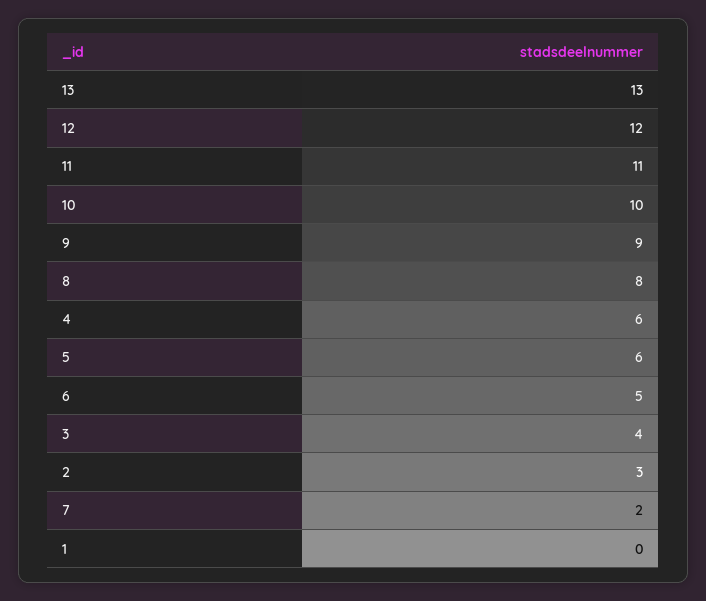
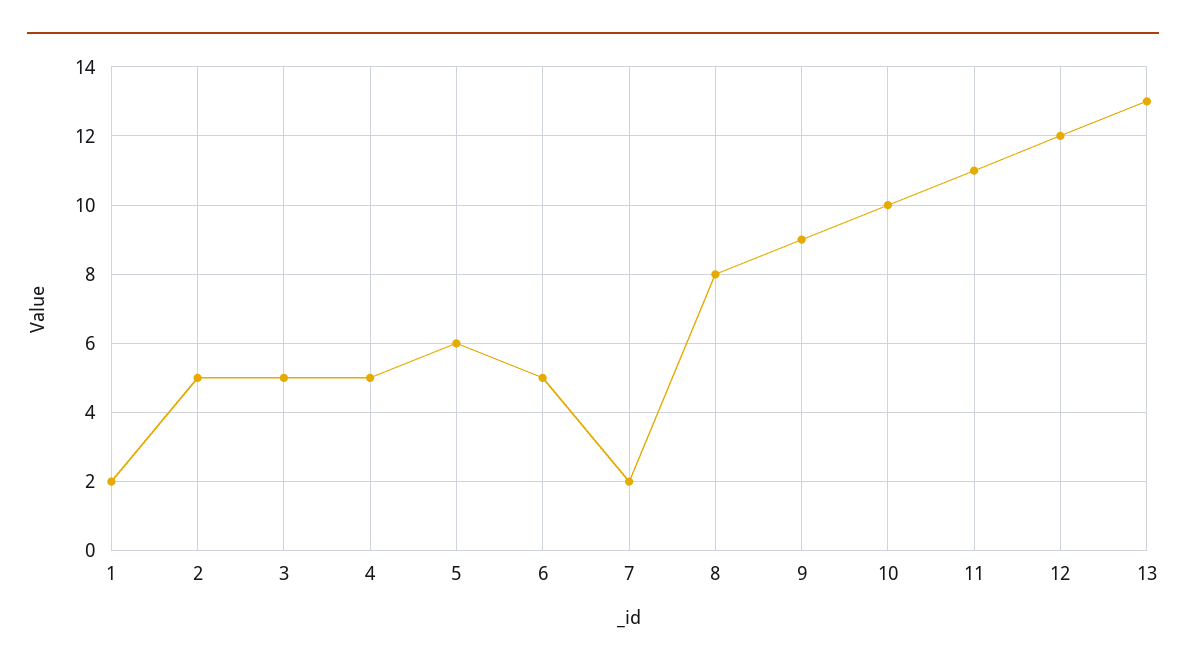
  {
    "13": 13,
    "12": 12,
    "11": 11,
    "10": 10,
    "9": 9,
    "8": 8,
-   "4": 6,
+   "4": 5,
    "5": 6,
    "6": 5,
-   "3": 4,
+   "3": 5,
-   "2": 3,
+   "2": 5,
    "7": 2,
-   "1": 0
+   "1": 2
  }

